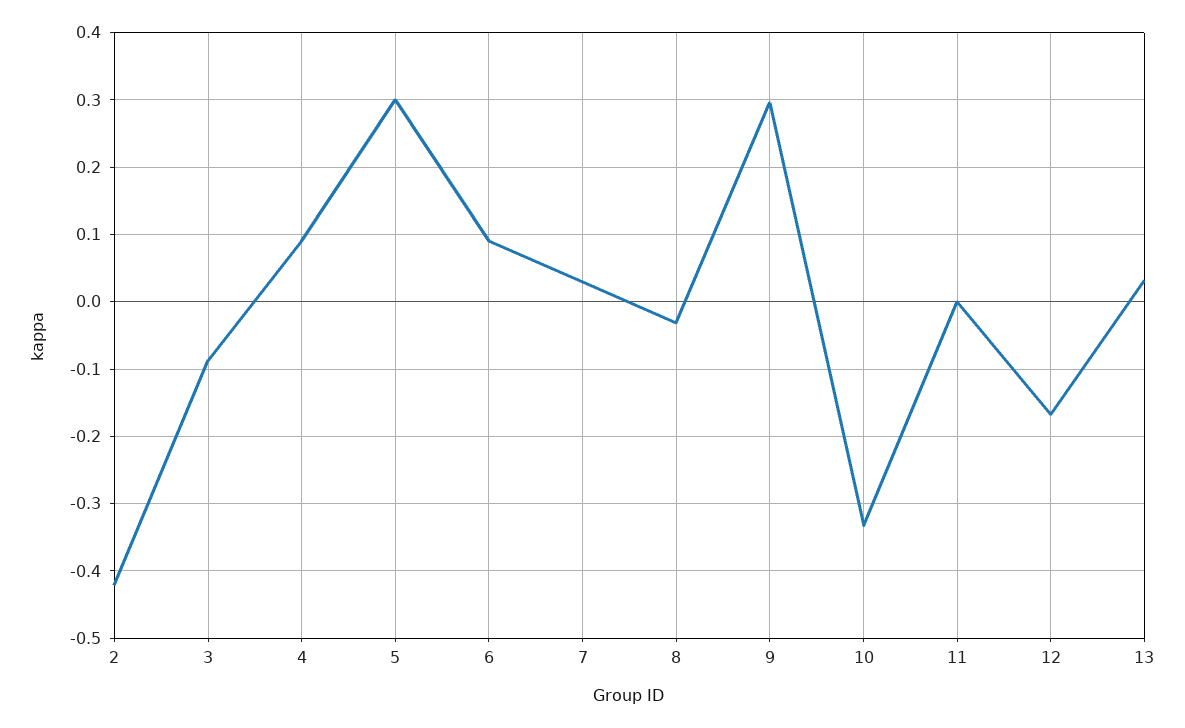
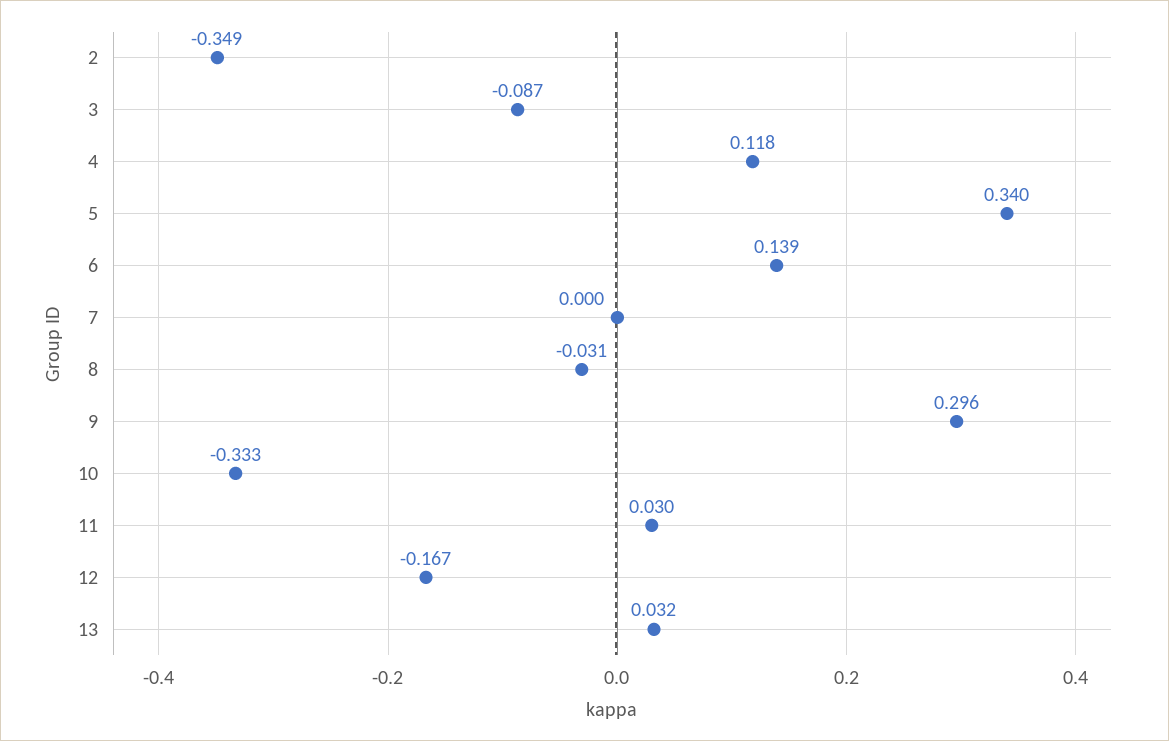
  {
-   "2": -0.42,
+   "2": -0.349,
    "3": -0.087,
-   "4": 0.09,
+   "4": 0.118,
-   "5": 0.3,
+   "5": 0.34,
-   "6": 0.09,
+   "6": 0.139,
-   "7": 0.03,
+   "7": 0,
    "8": -0.031,
    "9": 0.296,
    "10": -0.333,
-   "11": 0,
+   "11": 0.03,
    "12": -0.167,
    "13": 0.032
  }

